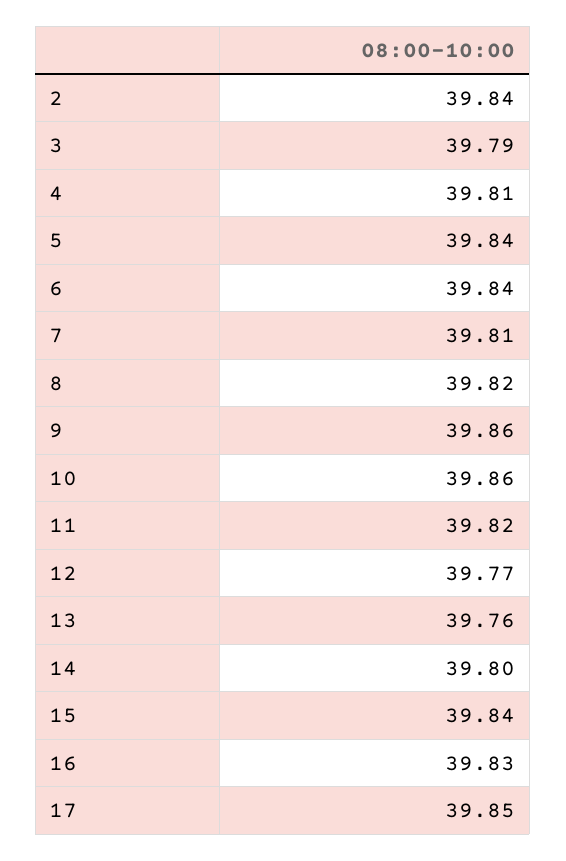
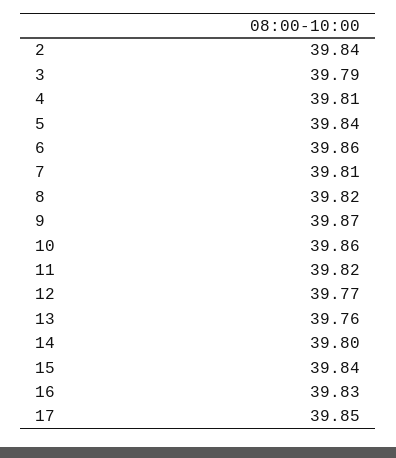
  {
    "2": 39.84,
    "3": 39.79,
    "4": 39.81,
    "5": 39.84,
-   "6": 39.84,
+   "6": 39.86,
    "7": 39.81,
    "8": 39.82,
-   "9": 39.86,
+   "9": 39.87,
    "10": 39.86,
    "11": 39.82,
    "12": 39.77,
    "13": 39.76,
    "14": 39.8,
    "15": 39.84,
    "16": 39.83,
    "17": 39.85
  }

